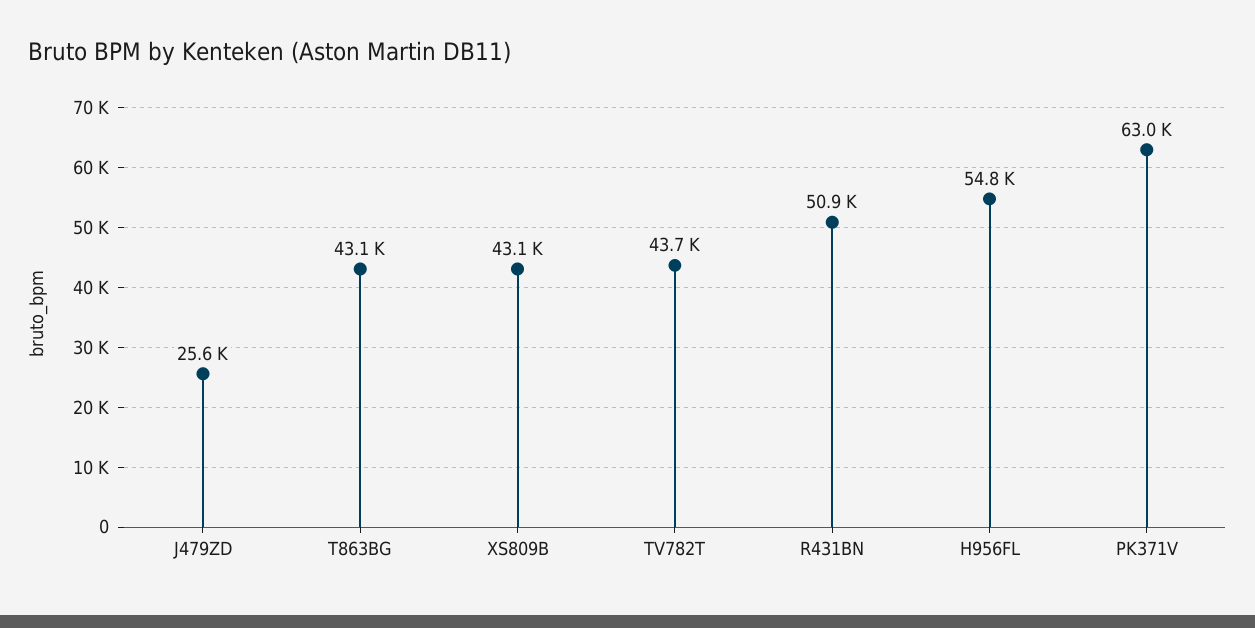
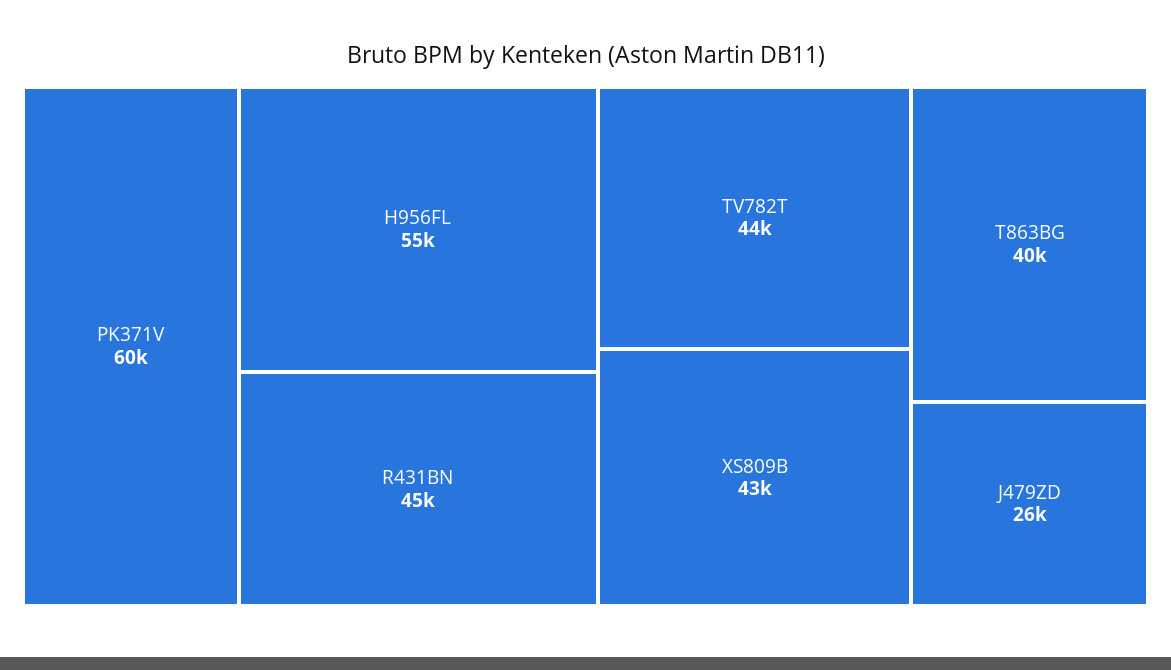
  {
    "J479ZD": 25600,
-   "T863BG": 43100,
+   "T863BG": 40000,
    "XS809B": 43100,
    "TV782T": 43700,
-   "R431BN": 50900,
+   "R431BN": 45000,
    "H956FL": 54800,
-   "PK371V": 63000
+   "PK371V": 60000
  }

